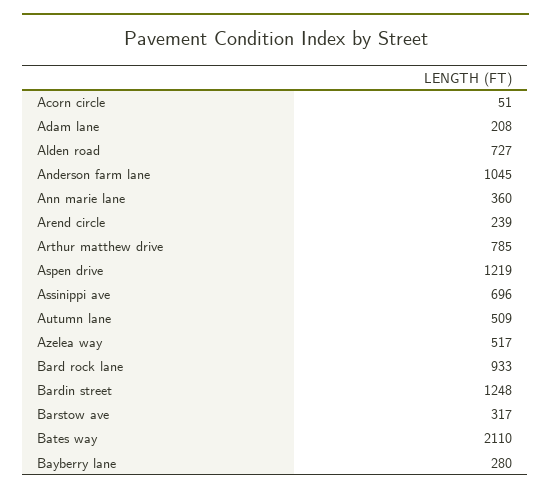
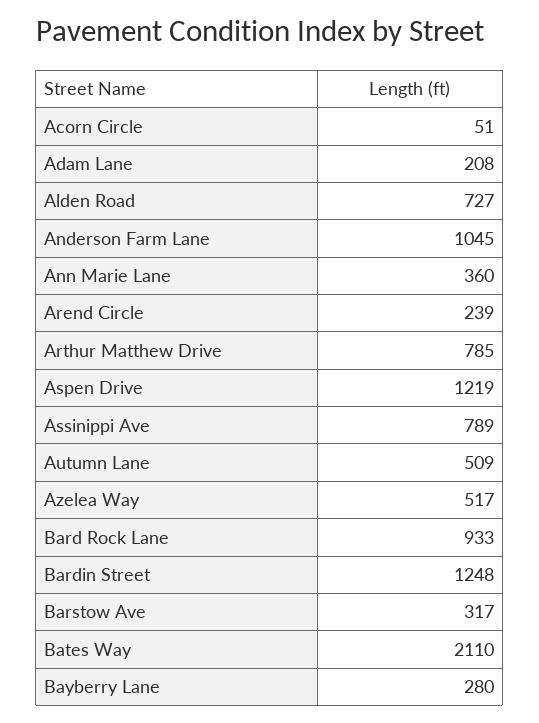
  {
    "Acorn circle": 51,
    "Adam lane": 208,
    "Alden road": 727,
    "Anderson farm lane": 1045,
    "Ann marie lane": 360,
    "Arend circle": 239,
    "Arthur matthew drive": 785,
    "Aspen drive": 1219,
-   "Assinippi ave": 696,
+   "Assinippi ave": 789,
    "Autumn lane": 509,
    "Azelea way": 517,
    "Bard rock lane": 933,
    "Bardin street": 1248,
    "Barstow ave": 317,
    "Bates way": 2110,
    "Bayberry lane": 280
  }

